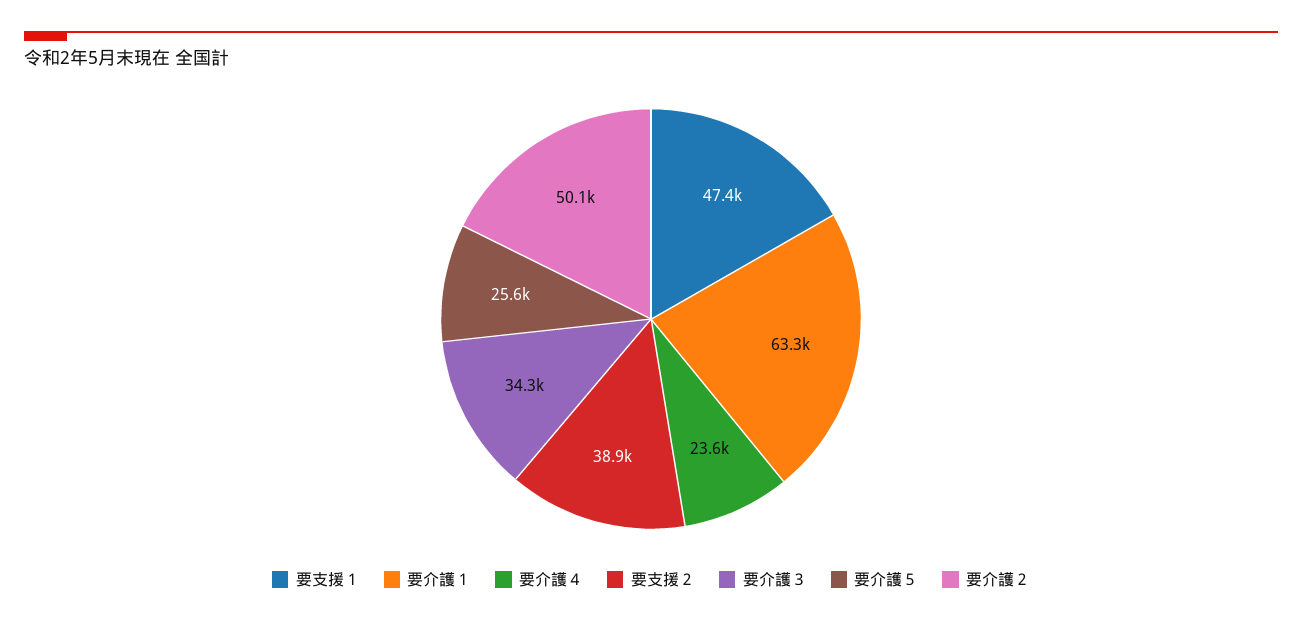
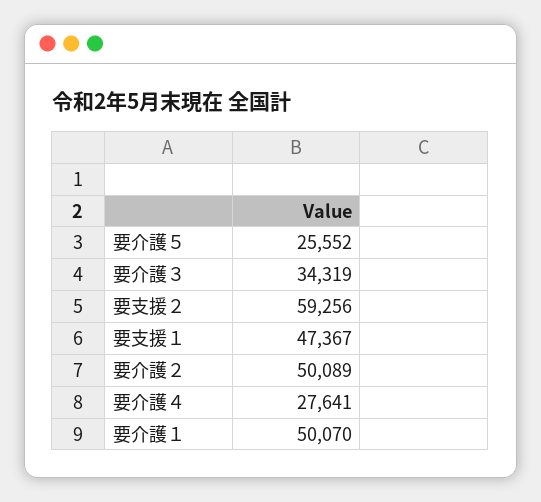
  {
    "要支援１": 47367,
-   "要介護１": 63300,
+   "要介護１": 50070,
-   "要介護４": 23600,
+   "要介護４": 27641,
-   "要支援２": 38900,
+   "要支援２": 59256,
    "要介護３": 34319,
    "要介護５": 25552,
    "要介護２": 50089
  }

